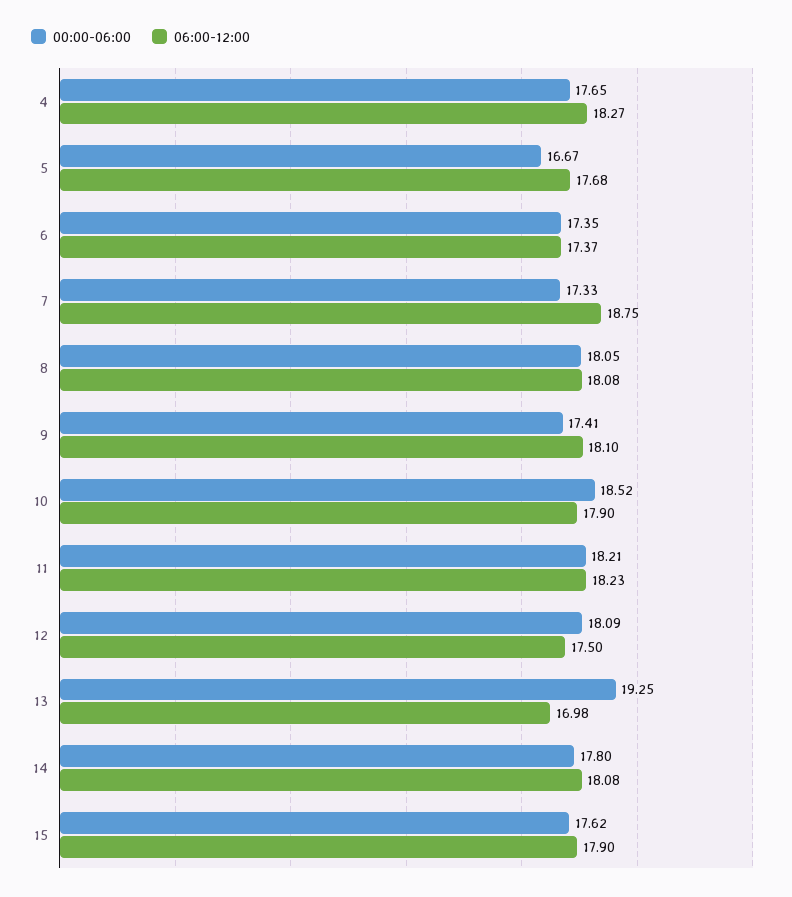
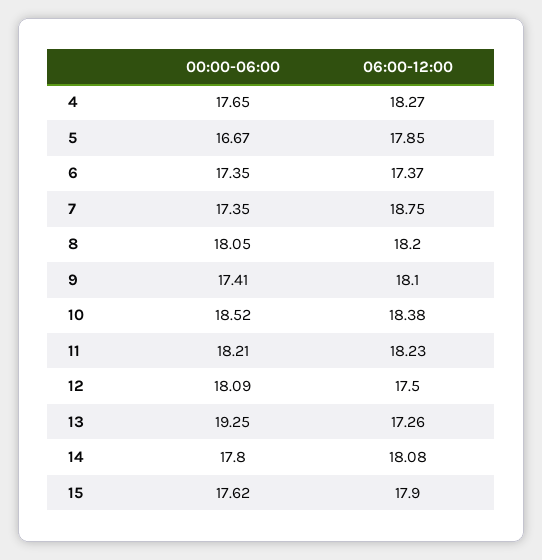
  {
    "00:00-06:00": {
      "4": 17.65,
      "5": 16.67,
      "6": 17.35,
-     "7": 17.33,
+     "7": 17.35,
      "8": 18.05,
      "9": 17.41,
      "10": 18.52,
      "11": 18.21,
      "12": 18.09,
      "13": 19.25,
      "14": 17.8,
      "15": 17.62
    },
    "06:00-12:00": {
      "4": 18.27,
-     "5": 17.68,
+     "5": 17.85,
      "6": 17.37,
      "7": 18.75,
-     "8": 18.08,
+     "8": 18.2,
      "9": 18.1,
-     "10": 17.9,
+     "10": 18.38,
      "11": 18.23,
      "12": 17.5,
-     "13": 16.98,
+     "13": 17.26,
      "14": 18.08,
      "15": 17.9
    }
  }

